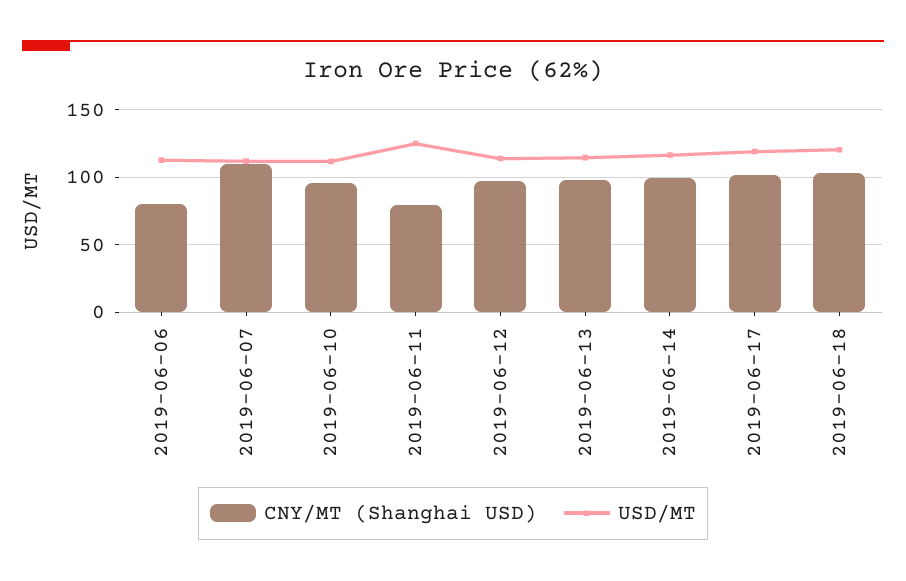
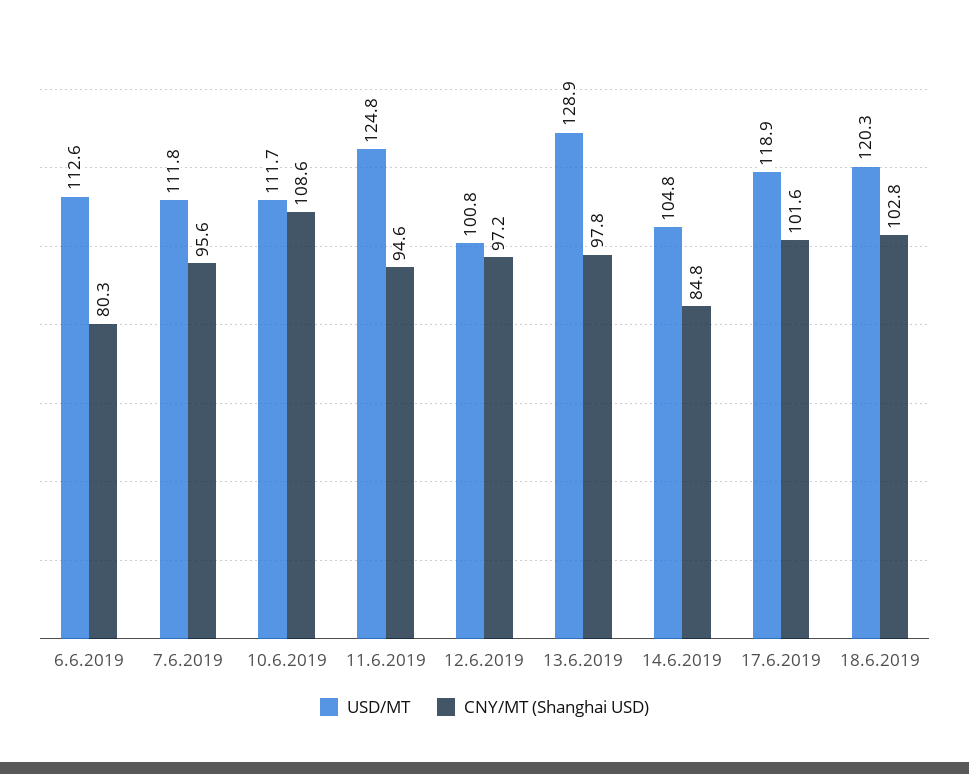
  {
    "CNY/MT (Shanghai USD)": {
      "2019-06-06": 80.3,
-     "2019-06-07": 110,
+     "2019-06-07": 95.6,
-     "2019-06-10": 95,
+     "2019-06-10": 108.6,
-     "2019-06-11": 80,
+     "2019-06-11": 94.6,
      "2019-06-12": 97.2,
      "2019-06-13": 97.8,
-     "2019-06-14": 100,
+     "2019-06-14": 84.8,
      "2019-06-17": 101.6,
      "2019-06-18": 102.8
    },
    "USD/MT": {
      "2019-06-06": 112.6,
      "2019-06-07": 111.8,
      "2019-06-10": 111.7,
      "2019-06-11": 124.8,
-     "2019-06-12": 115,
+     "2019-06-12": 100.8,
-     "2019-06-13": 115,
+     "2019-06-13": 128.9,
-     "2019-06-14": 115,
+     "2019-06-14": 104.8,
      "2019-06-17": 118.9,
      "2019-06-18": 120.3
    }
  }

